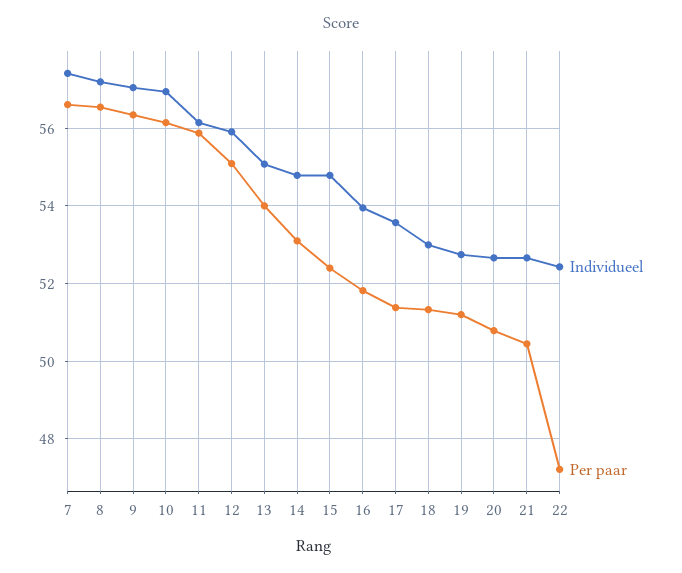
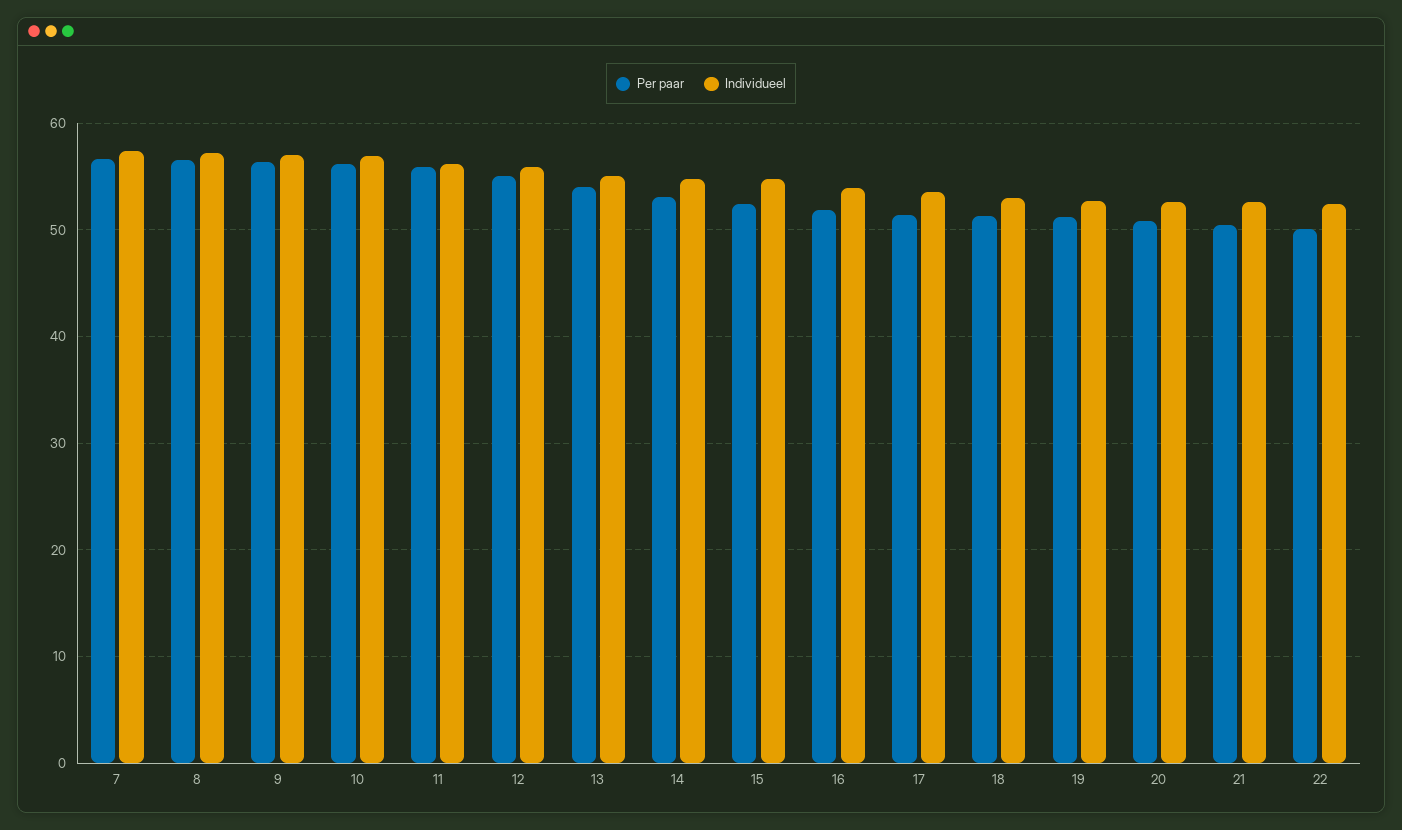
  {
    "Individueel": {
      "7": 57.4,
      "8": 57.2,
      "9": 57,
      "10": 57,
      "11": 56.2,
      "12": 56,
      "13": 55,
      "14": 54.8,
      "15": 54.8,
      "16": 54,
      "17": 53.6,
      "18": 53,
      "19": 52.8,
      "20": 52.6,
      "21": 52.6,
      "22": 52.4
    },
    "Per paar": {
      "7": 56.6,
      "8": 56.6,
      "9": 56.4,
      "10": 56.2,
      "11": 55.8,
      "12": 55,
      "13": 54,
      "14": 53.2,
      "15": 52.4,
      "16": 51.8,
      "17": 51.4,
      "18": 51.4,
      "19": 51.2,
      "20": 50.8,
      "21": 50.4,
-     "22": 47.2
+     "22": 50
    }
  }

